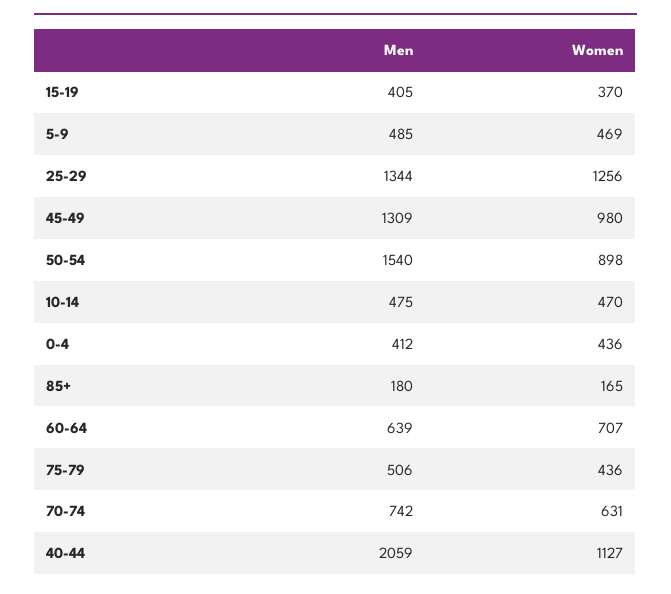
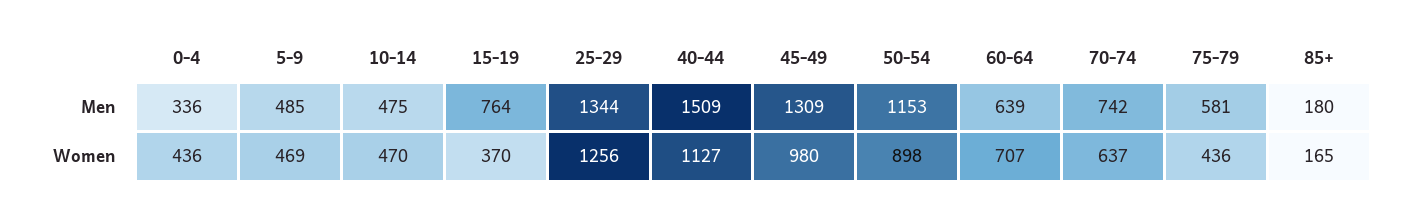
  {
    "Men": {
-     "15-19": 405,
+     "15-19": 764,
      "5-9": 485,
      "25-29": 1344,
      "45-49": 1309,
-     "50-54": 1540,
+     "50-54": 1153,
      "10-14": 475,
-     "0-4": 412,
+     "0-4": 336,
      "85+": 180,
      "60-64": 639,
-     "75-79": 506,
+     "75-79": 581,
      "70-74": 742,
-     "40-44": 2059
+     "40-44": 1509
    },
    "Women": {
      "15-19": 370,
      "5-9": 469,
      "25-29": 1256,
      "45-49": 980,
      "50-54": 898,
      "10-14": 470,
      "0-4": 436,
      "85+": 165,
      "60-64": 707,
      "75-79": 436,
-     "70-74": 631,
+     "70-74": 637,
      "40-44": 1127
    }
  }

